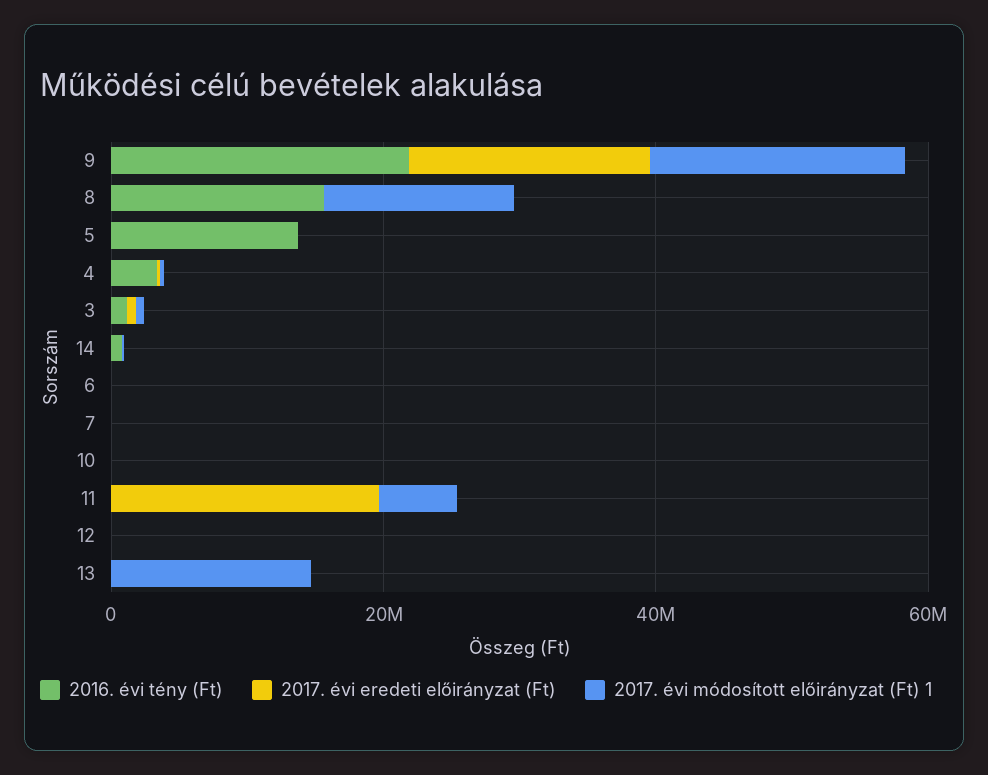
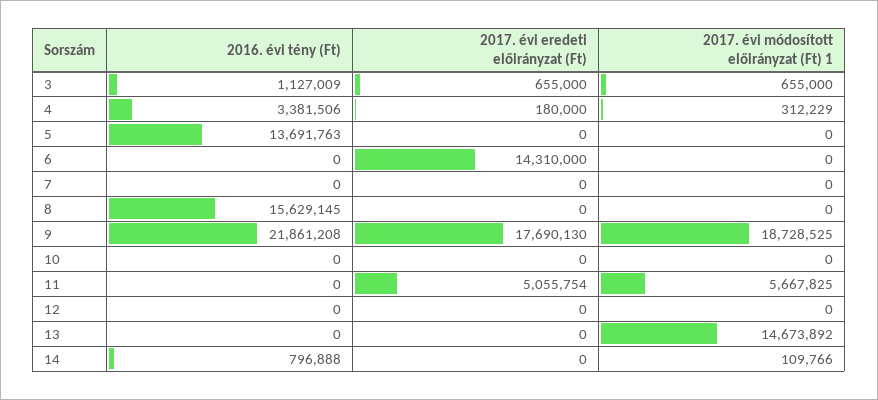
  {
    "2016. évi tény (Ft)": {
      "9": 21861208,
      "8": 15629145,
      "5": 13691763,
      "4": 3381506,
      "3": 1127009,
      "14": 796888,
      "6": 0,
      "7": 0,
      "10": 0,
      "11": 0,
      "12": 0,
      "13": 0
    },
    "2017. évi eredeti előirányzat (Ft)": {
      "9": 17690130,
      "8": 0,
      "5": 0,
      "4": 180000,
      "3": 655000,
      "14": 0,
-     "6": 0,
+     "6": 14310000,
      "7": 0,
      "10": 0,
-     "11": 20000000,
+     "11": 5055754,
      "12": 0,
      "13": 0
    },
    "2017. évi módosított előirányzat (Ft) 1": {
      "9": 18728525,
-     "8": 15000000,
+     "8": 0,
      "5": 0,
      "4": 312229,
      "3": 655000,
      "14": 109766,
      "6": 0,
      "7": 0,
      "10": 0,
      "11": 5667825,
      "12": 0,
      "13": 14673892
    }
  }

